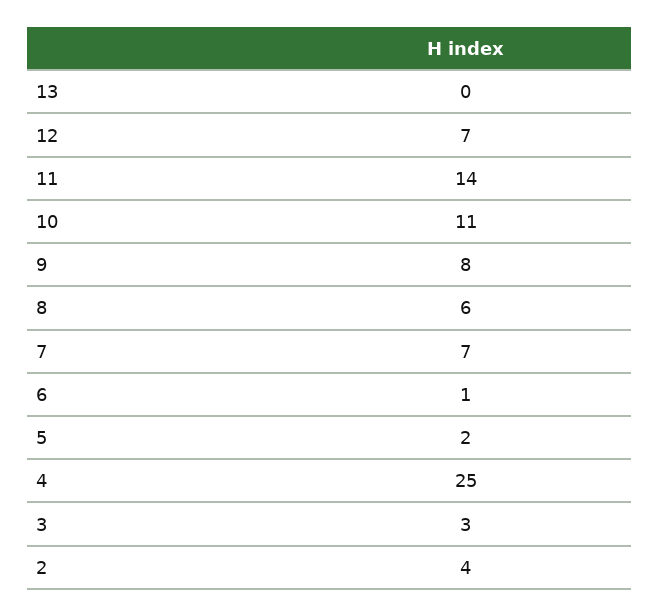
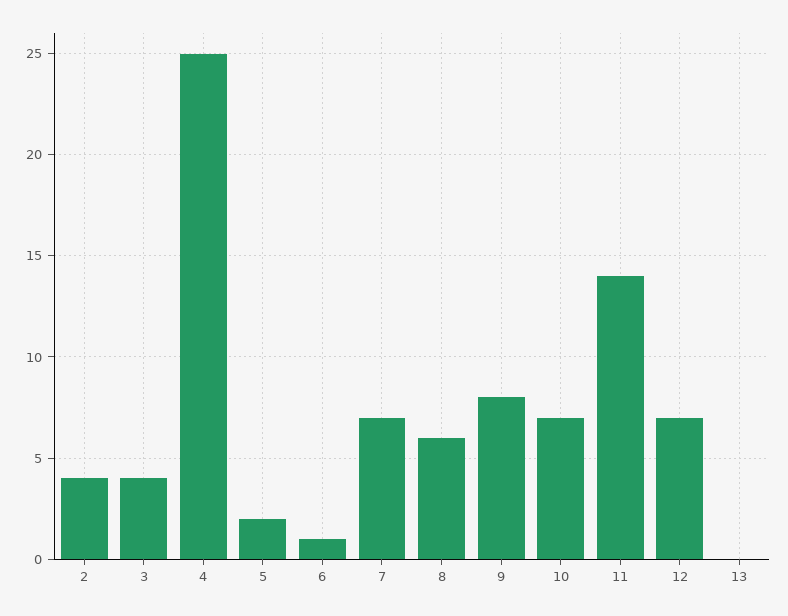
  {
    "13": 0,
    "12": 7,
    "11": 14,
-   "10": 11,
+   "10": 7,
    "9": 8,
    "8": 6,
    "7": 7,
    "6": 1,
    "5": 2,
    "4": 25,
-   "3": 3,
+   "3": 4,
    "2": 4
  }

